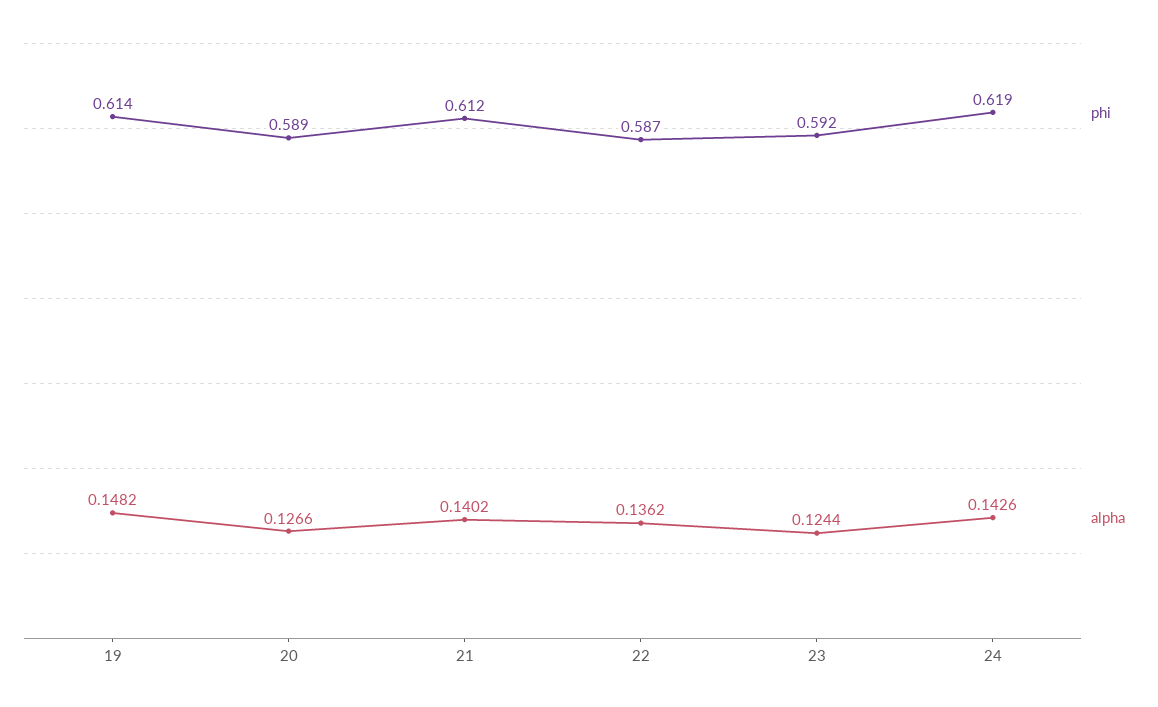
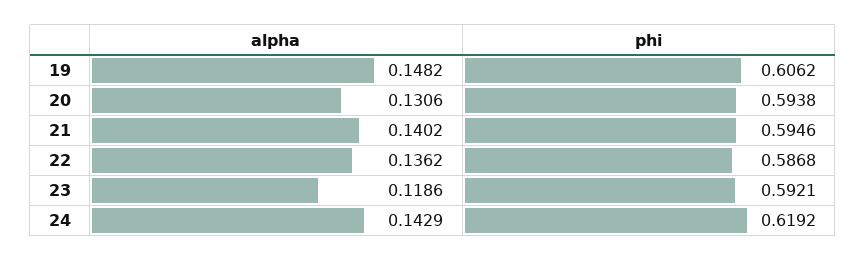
  {
    "phi": {
-     "19": 0.614,
+     "19": 0.6062,
-     "20": 0.589,
+     "20": 0.5938,
-     "21": 0.612,
+     "21": 0.5946,
      "22": 0.5868,
      "23": 0.5921,
      "24": 0.6192
    },
    "alpha": {
      "19": 0.1482,
-     "20": 0.1266,
+     "20": 0.1306,
      "21": 0.1402,
      "22": 0.1362,
-     "23": 0.1244,
+     "23": 0.1186,
-     "24": 0.1426
+     "24": 0.1429
    }
  }

